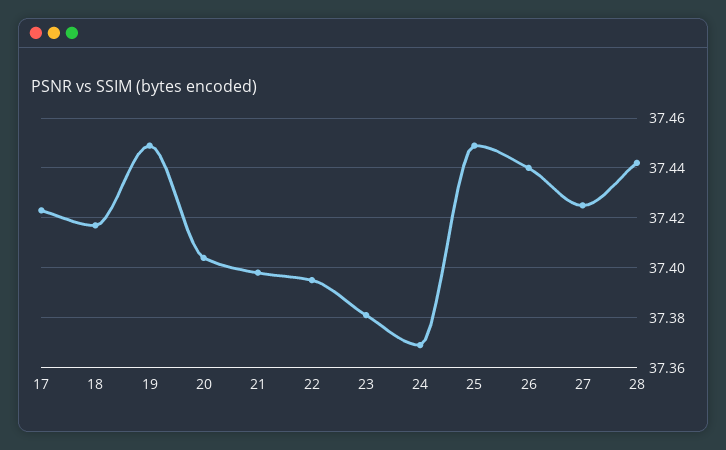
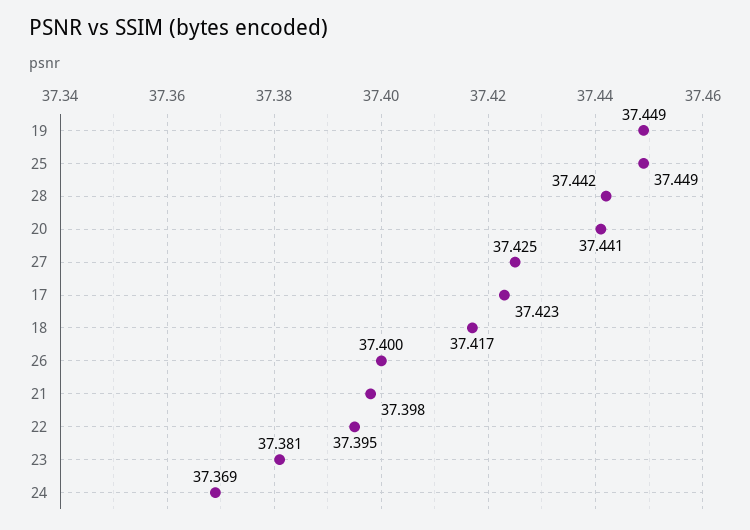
  {
    "17": 37.423,
    "18": 37.417,
    "19": 37.449,
-   "20": 37.405,
+   "20": 37.441,
    "21": 37.398,
    "22": 37.395,
    "23": 37.381,
    "24": 37.369,
    "25": 37.449,
-   "26": 37.44,
+   "26": 37.4,
    "27": 37.425,
    "28": 37.442
  }

